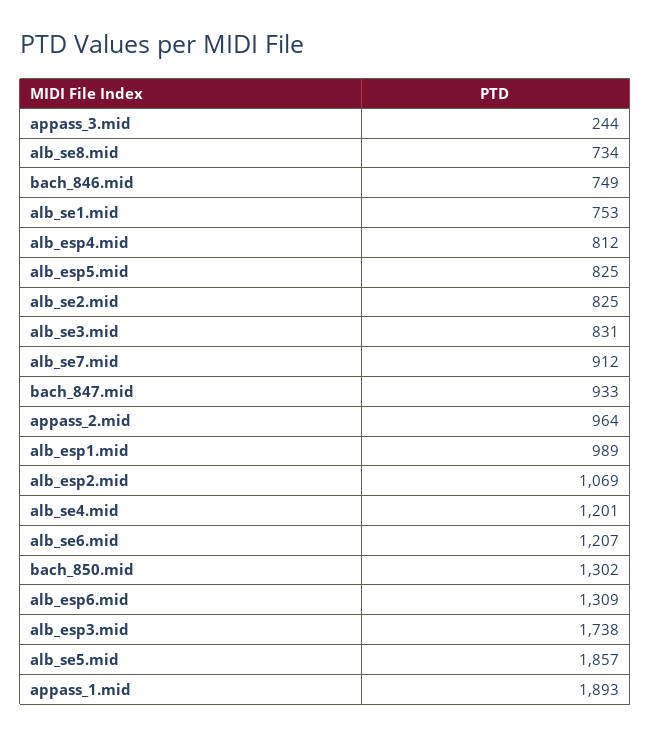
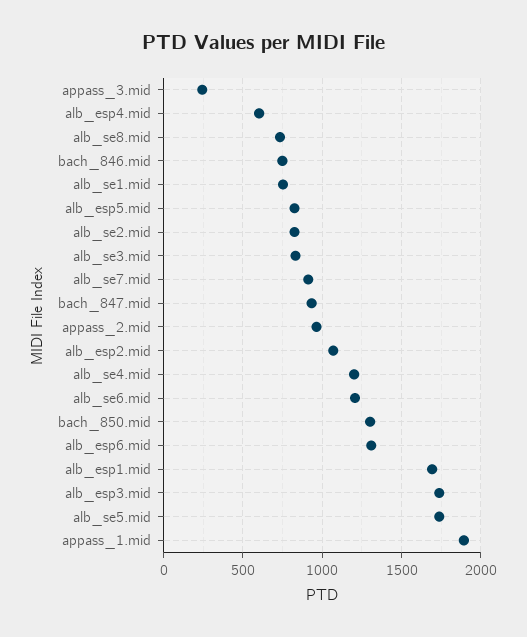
  {
    "appass_3.mid": 244,
    "alb_se8.mid": 734,
    "bach_846.mid": 749,
    "alb_se1.mid": 753,
-   "alb_esp4.mid": 812,
+   "alb_esp4.mid": 600,
    "alb_esp5.mid": 825,
    "alb_se2.mid": 825,
    "alb_se3.mid": 831,
    "alb_se7.mid": 912,
    "bach_847.mid": 933,
    "appass_2.mid": 964,
-   "alb_esp1.mid": 989,
+   "alb_esp1.mid": 1700,
    "alb_esp2.mid": 1069,
    "alb_se4.mid": 1201,
    "alb_se6.mid": 1207,
    "bach_850.mid": 1302,
    "alb_esp6.mid": 1309,
    "alb_esp3.mid": 1738,
-   "alb_se5.mid": 1857,
+   "alb_se5.mid": 1750,
    "appass_1.mid": 1893
  }

